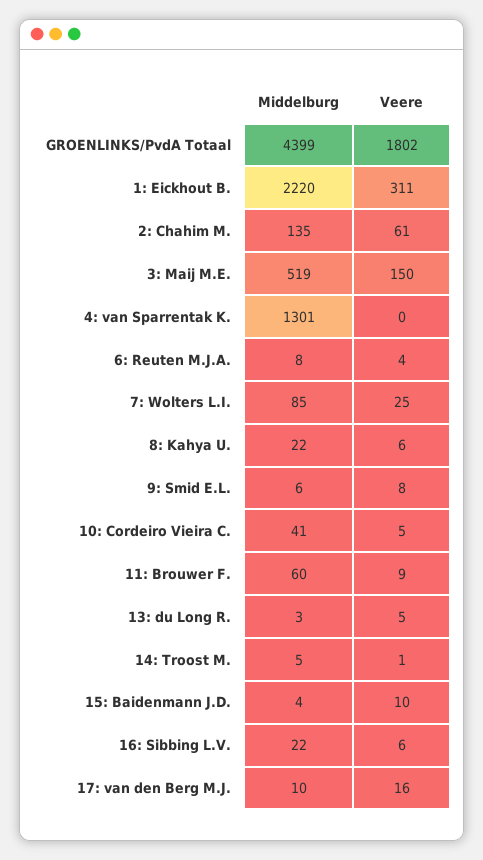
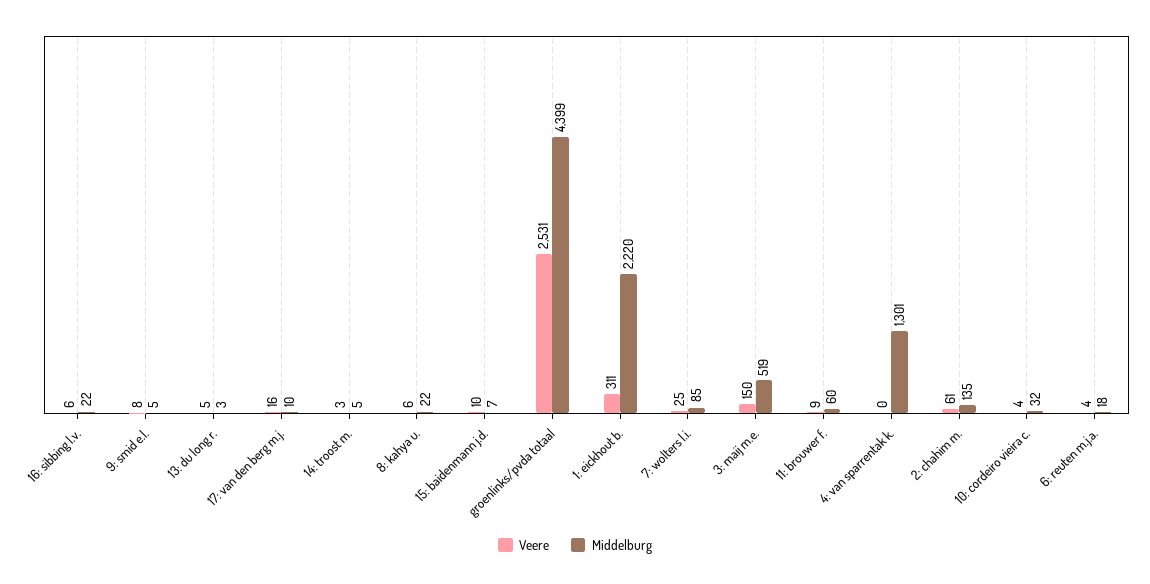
  {
    "Middelburg": {
      "GROENLINKS/PvdA Totaal": 4399,
      "1: Eickhout B.": 2220,
      "2: Chahim M.": 135,
      "3: Maij M.E.": 519,
      "4: van Sparrentak K.": 1301,
-     "6: Reuten M.J.A.": 8,
+     "6: Reuten M.J.A.": 18,
      "7: Wolters L.I.": 85,
      "8: Kahya U.": 22,
-     "9: Smid E.L.": 6,
+     "9: Smid E.L.": 5,
-     "10: Cordeiro Vieira C.": 41,
+     "10: Cordeiro Vieira C.": 32,
      "11: Brouwer F.": 60,
      "13: du Long R.": 3,
      "14: Troost M.": 5,
-     "15: Baidenmann J.D.": 4,
+     "15: Baidenmann J.D.": 7,
      "16: Sibbing L.V.": 22,
      "17: van den Berg M.J.": 10
    },
    "Veere": {
-     "GROENLINKS/PvdA Totaal": 1802,
+     "GROENLINKS/PvdA Totaal": 2531,
      "1: Eickhout B.": 311,
      "2: Chahim M.": 61,
      "3: Maij M.E.": 150,
      "4: van Sparrentak K.": 0,
      "6: Reuten M.J.A.": 4,
      "7: Wolters L.I.": 25,
      "8: Kahya U.": 6,
      "9: Smid E.L.": 8,
-     "10: Cordeiro Vieira C.": 5,
+     "10: Cordeiro Vieira C.": 4,
      "11: Brouwer F.": 9,
      "13: du Long R.": 5,
-     "14: Troost M.": 1,
+     "14: Troost M.": 3,
      "15: Baidenmann J.D.": 10,
      "16: Sibbing L.V.": 6,
      "17: van den Berg M.J.": 16
    }
  }

